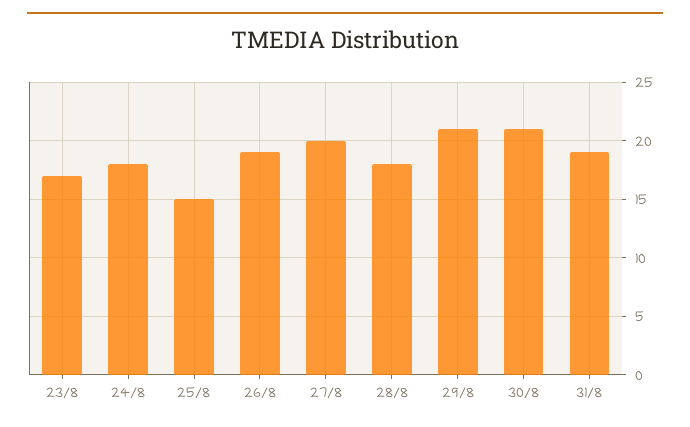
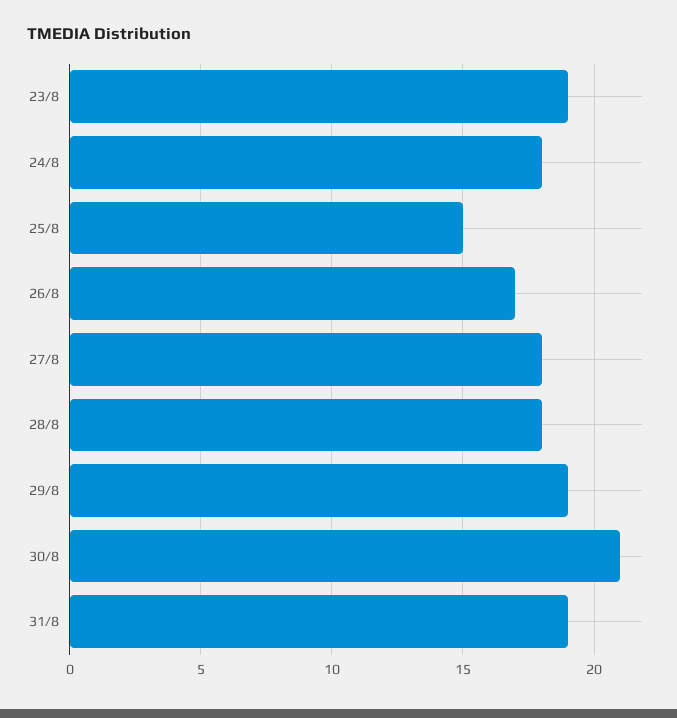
  {
-   "23/8": 17,
+   "23/8": 19,
    "24/8": 18,
    "25/8": 15,
-   "26/8": 19,
+   "26/8": 17,
-   "27/8": 20,
+   "27/8": 18,
    "28/8": 18,
-   "29/8": 21,
+   "29/8": 19,
    "30/8": 21,
    "31/8": 19
  }

